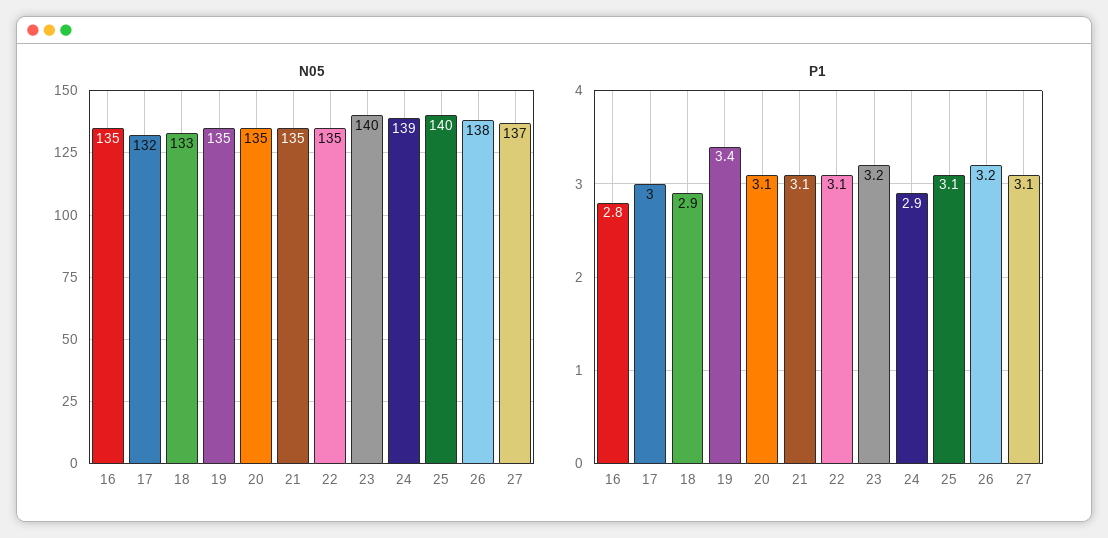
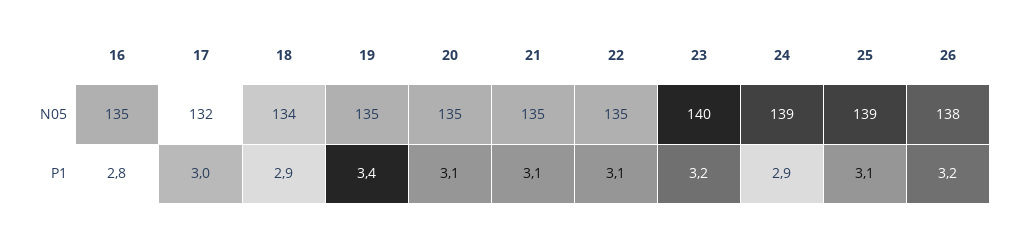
  {
    "N05": {
      "16": 135,
      "17": 132,
-     "18": 133,
+     "18": 134,
      "19": 135,
      "20": 135,
      "21": 135,
      "22": 135,
      "23": 140,
      "24": 139,
-     "25": 140,
+     "25": 139,
-     "26": 138,
+     "26": 138
-     "27": 137
    },
    "P1": {
      "16": 2.8,
      "17": 3,
      "18": 2.9,
      "19": 3.4,
      "20": 3.1,
      "21": 3.1,
      "22": 3.1,
      "23": 3.2,
      "24": 2.9,
      "25": 3.1,
-     "26": 3.2,
+     "26": 3.2
-     "27": 3.1
    }
  }

